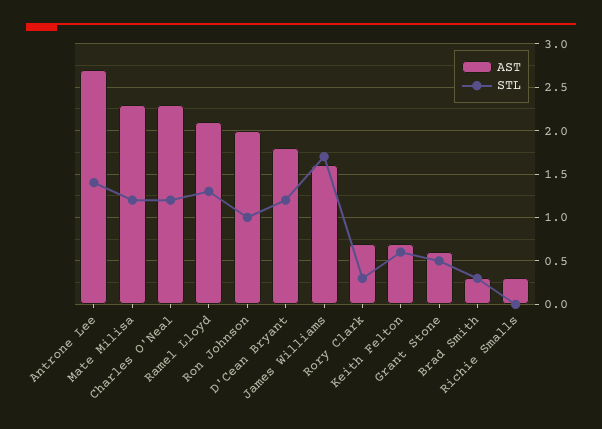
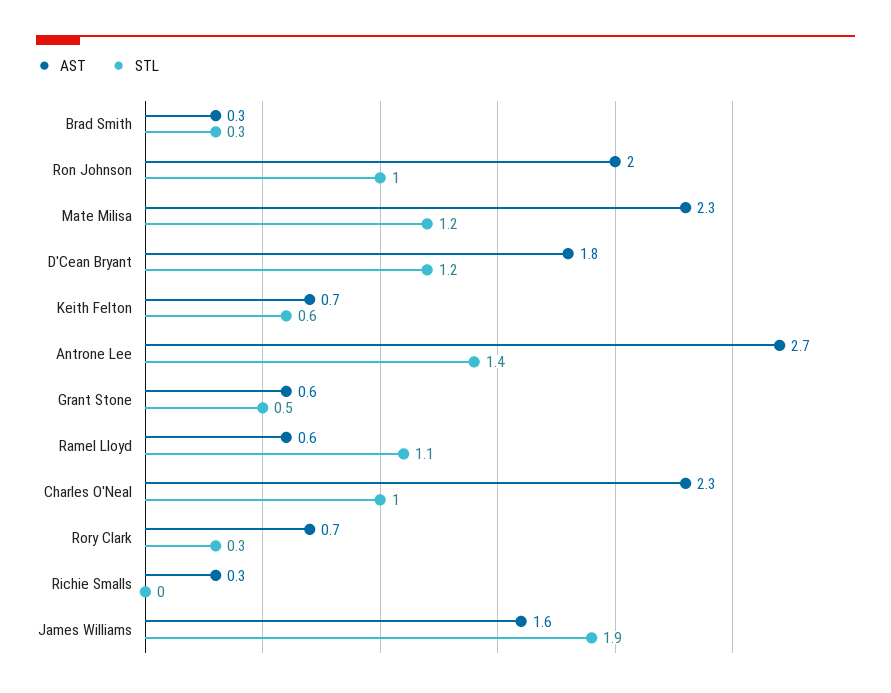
  {
    "AST": {
      "Antrone Lee": 2.7,
      "Mate Milisa": 2.3,
      "Charles O'Neal": 2.3,
-     "Ramel Lloyd": 2.1,
+     "Ramel Lloyd": 0.6,
      "Ron Johnson": 2,
      "D'Cean Bryant": 1.8,
      "James Williams": 1.6,
      "Rory Clark": 0.7,
      "Keith Felton": 0.7,
      "Grant Stone": 0.6,
      "Brad Smith": 0.3,
      "Richie Smalls": 0.3
    },
    "STL": {
      "Antrone Lee": 1.4,
      "Mate Milisa": 1.2,
-     "Charles O'Neal": 1.2,
+     "Charles O'Neal": 1,
-     "Ramel Lloyd": 1.3,
+     "Ramel Lloyd": 1.1,
      "Ron Johnson": 1,
      "D'Cean Bryant": 1.2,
-     "James Williams": 1.7,
+     "James Williams": 1.9,
      "Rory Clark": 0.3,
      "Keith Felton": 0.6,
      "Grant Stone": 0.5,
      "Brad Smith": 0.3,
      "Richie Smalls": 0
    }
  }

